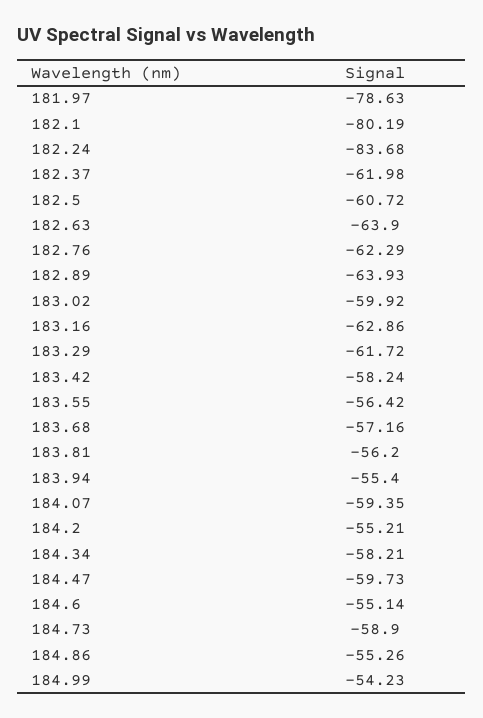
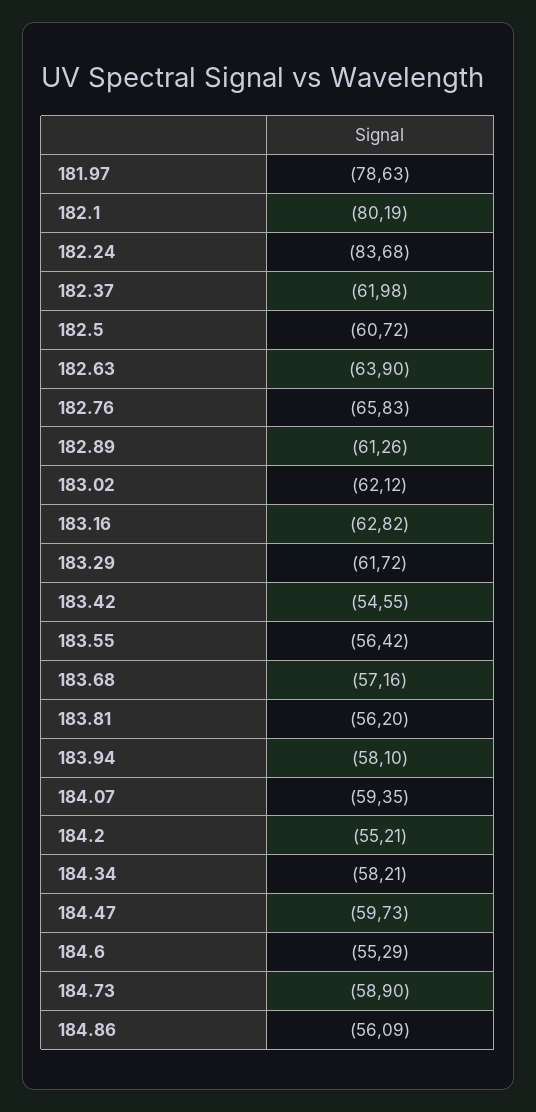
  {
    "181.97": -78.63,
    "182.1": -80.19,
    "182.24": -83.68,
    "182.37": -61.98,
    "182.5": -60.72,
    "182.63": -63.9,
-   "182.76": -62.29,
+   "182.76": -65.83,
-   "182.89": -63.93,
+   "182.89": -61.26,
-   "183.02": -59.92,
+   "183.02": -62.12,
-   "183.16": -62.86,
+   "183.16": -62.82,
    "183.29": -61.72,
-   "183.42": -58.24,
+   "183.42": -54.55,
    "183.55": -56.42,
    "183.68": -57.16,
    "183.81": -56.2,
-   "183.94": -55.4,
+   "183.94": -58.1,
    "184.07": -59.35,
    "184.2": -55.21,
    "184.34": -58.21,
    "184.47": -59.73,
-   "184.6": -55.14,
+   "184.6": -55.29,
    "184.73": -58.9,
-   "184.86": -55.26,
+   "184.86": -56.09
-   "184.99": -54.23
  }

